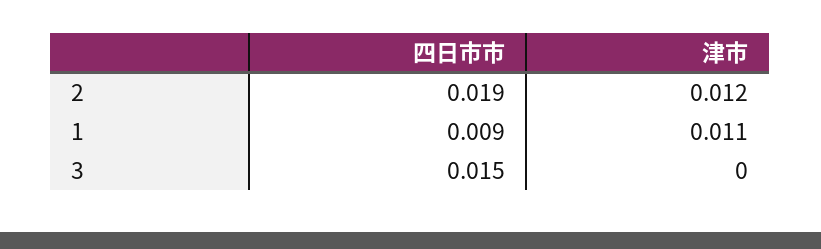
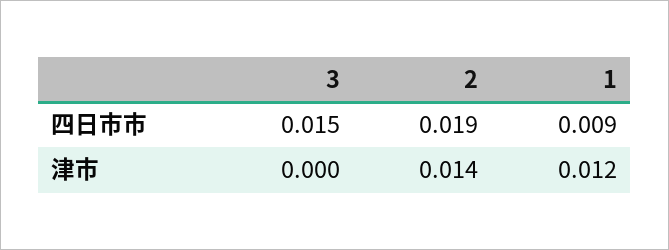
  {
    "四日市市": {
      "2": 0.019,
      "1": 0.009,
      "3": 0.015
    },
    "津市": {
-     "2": 0.012,
+     "2": 0.014,
-     "1": 0.011,
+     "1": 0.012,
      "3": 0
    }
  }

